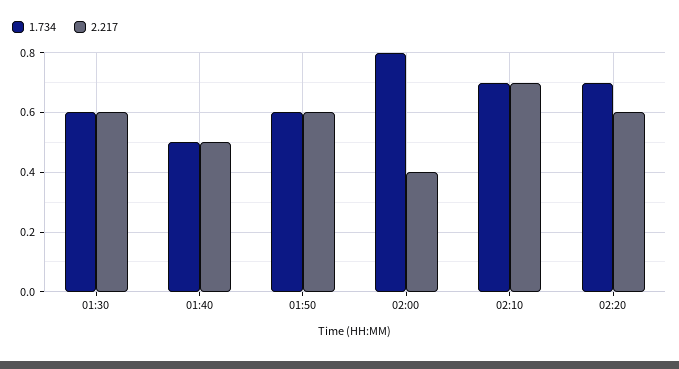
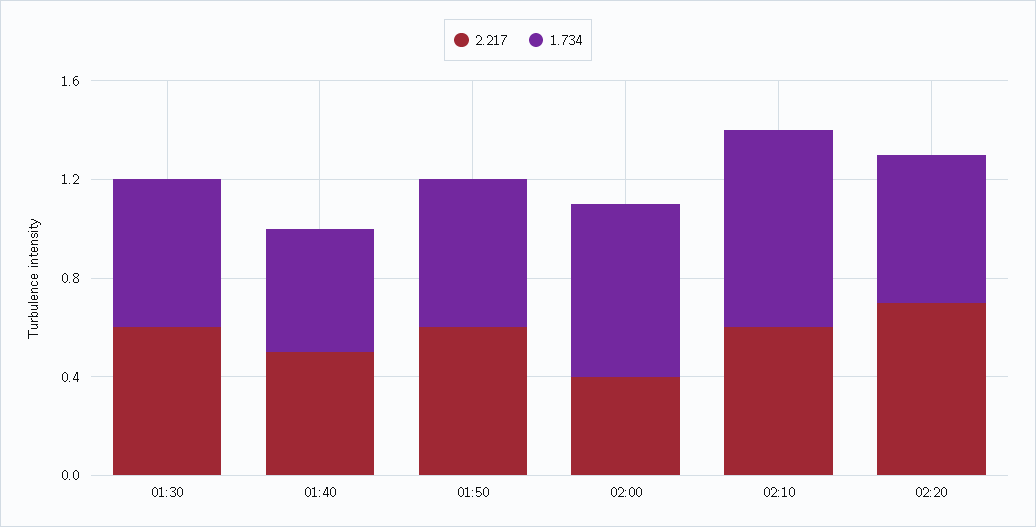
  {
    "1.734": {
      "01:30": 0.6,
      "01:40": 0.5,
      "01:50": 0.6,
-     "02:00": 0.8,
+     "02:00": 0.7,
-     "02:10": 0.7,
+     "02:10": 0.8,
-     "02:20": 0.7
+     "02:20": 0.6
    },
    "2.217": {
      "01:30": 0.6,
      "01:40": 0.5,
      "01:50": 0.6,
      "02:00": 0.4,
-     "02:10": 0.7,
+     "02:10": 0.6,
-     "02:20": 0.6
+     "02:20": 0.7
    }
  }

